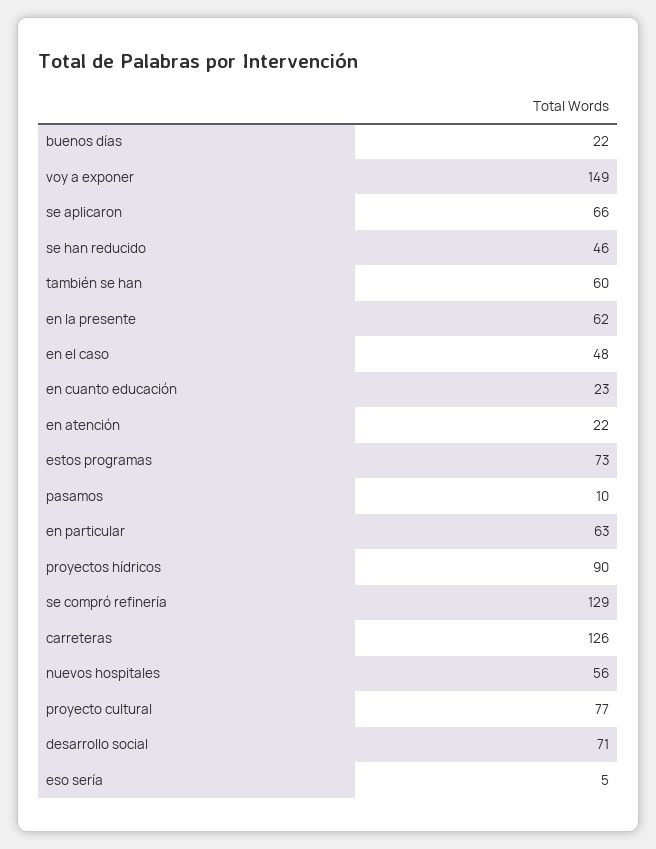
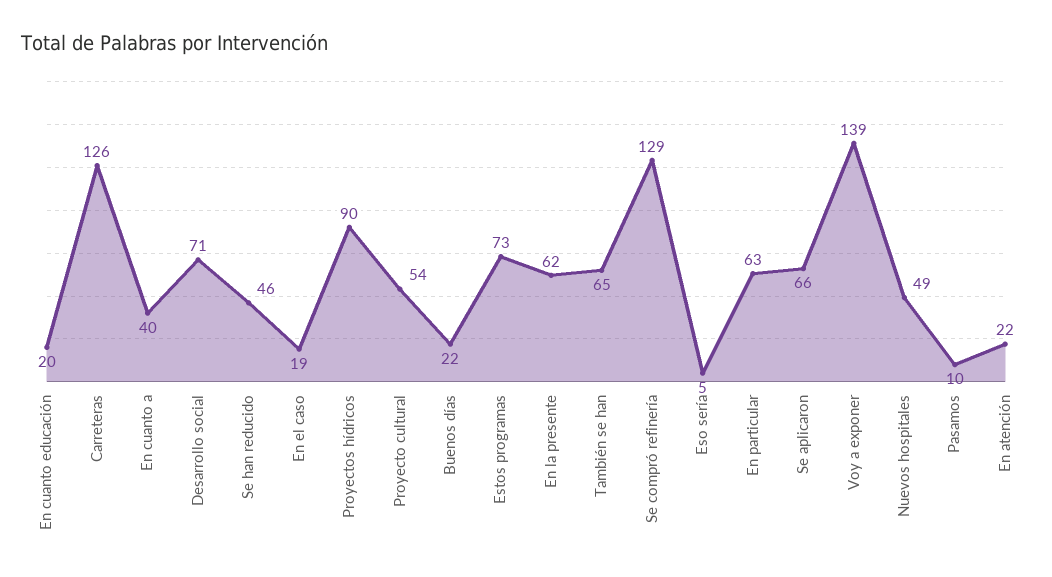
  {
    "buenos días": 22,
-   "voy a exponer": 149,
+   "voy a exponer": 139,
    "se aplicaron": 66,
    "se han reducido": 46,
-   "también se han": 60,
+   "también se han": 65,
    "en la presente": 62,
-   "en el caso": 48,
+   "en el caso": 19,
-   "en cuanto educación": 23,
+   "en cuanto educación": 20,
    "en atención": 22,
    "estos programas": 73,
    "pasamos": 10,
    "en particular": 63,
    "proyectos hídricos": 90,
    "se compró refinería": 129,
    "carreteras": 126,
-   "nuevos hospitales": 56,
+   "nuevos hospitales": 49,
-   "proyecto cultural": 77,
+   "proyecto cultural": 54,
    "desarrollo social": 71,
-   "eso sería": 5
+   "eso sería": 5,
+   "En cuanto a": 40
  }

